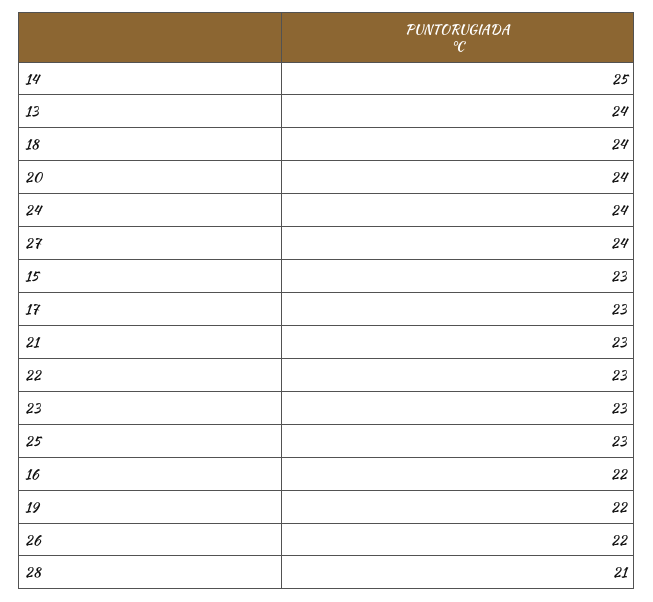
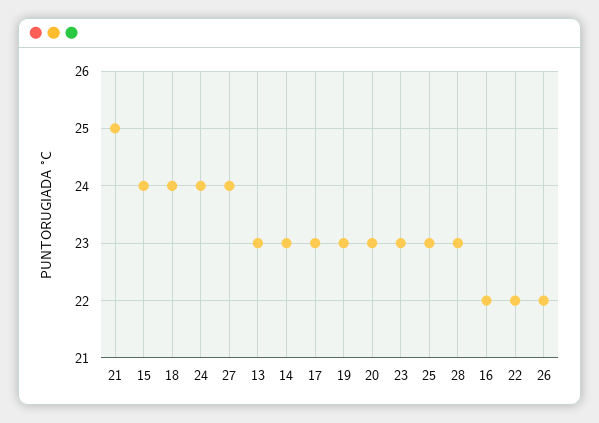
  {
-   "14": 25,
+   "14": 23,
-   "13": 24,
+   "13": 23,
    "18": 24,
-   "20": 24,
+   "20": 23,
    "24": 24,
    "27": 24,
-   "15": 23,
+   "15": 24,
    "17": 23,
-   "21": 23,
+   "21": 25,
-   "22": 23,
+   "22": 22,
    "23": 23,
    "25": 23,
    "16": 22,
-   "19": 22,
+   "19": 23,
    "26": 22,
-   "28": 21
+   "28": 23
  }

